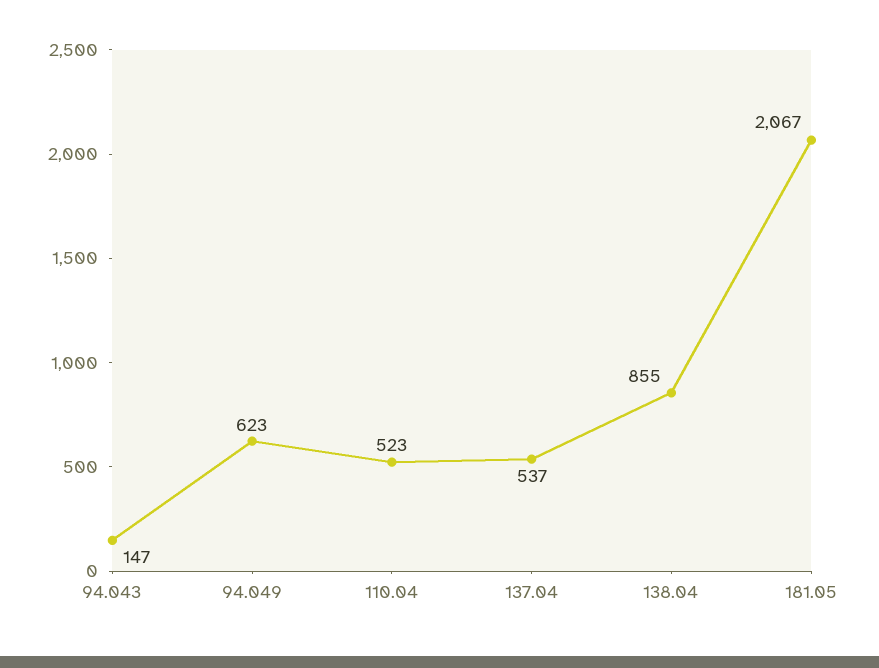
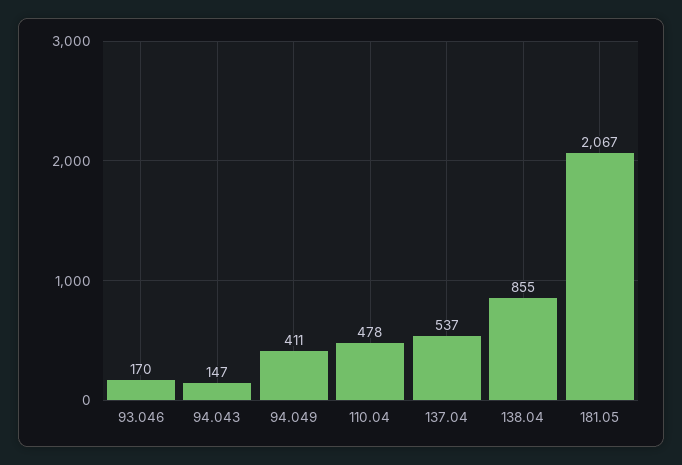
  {
    "94.043": 147,
-   "94.049": 623,
+   "94.049": 411,
-   "110.04": 523,
+   "110.04": 478,
    "137.04": 537,
    "138.04": 855,
-   "181.05": 2067
+   "181.05": 2067,
+   "93.046": 170
  }

